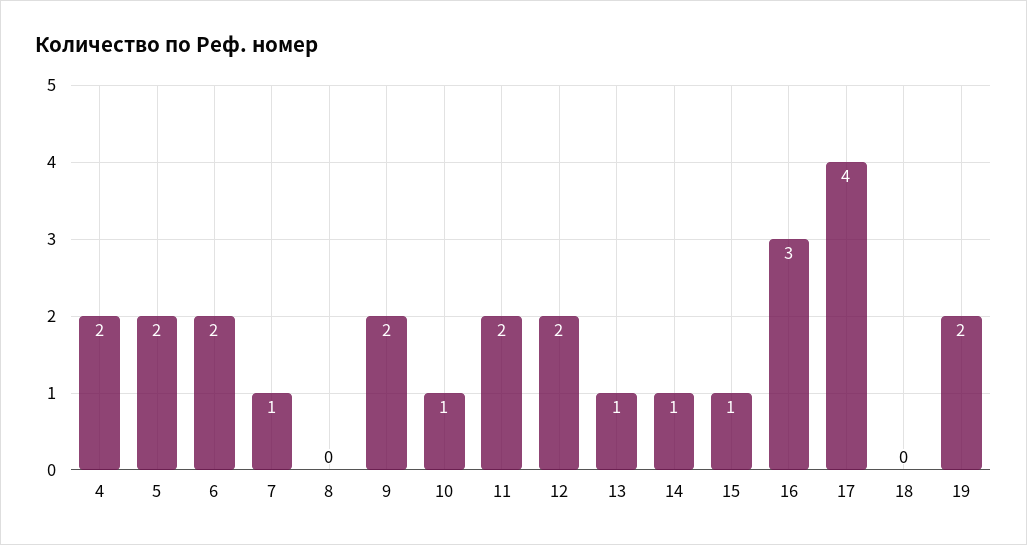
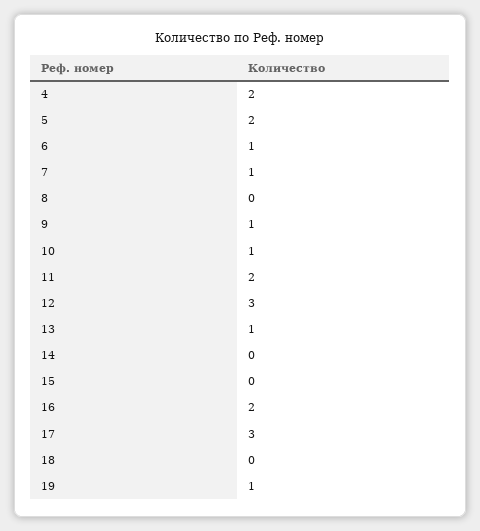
  {
    "4": 2,
    "5": 2,
-   "6": 2,
+   "6": 1,
    "7": 1,
    "8": 0,
-   "9": 2,
+   "9": 1,
    "10": 1,
    "11": 2,
-   "12": 2,
+   "12": 3,
    "13": 1,
-   "14": 1,
+   "14": 0,
-   "15": 1,
+   "15": 0,
-   "16": 3,
+   "16": 2,
-   "17": 4,
+   "17": 3,
    "18": 0,
-   "19": 2
+   "19": 1
  }

